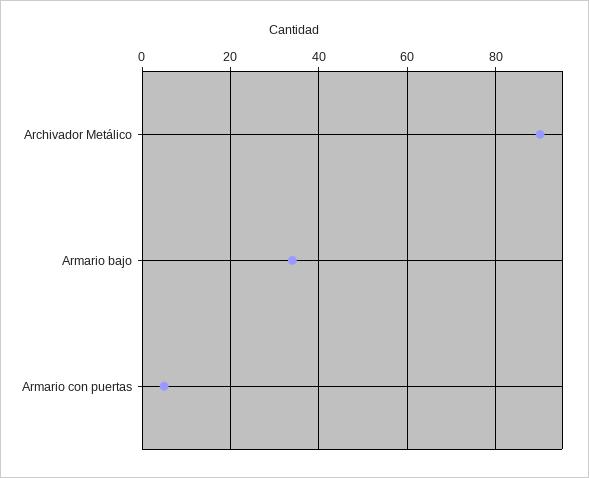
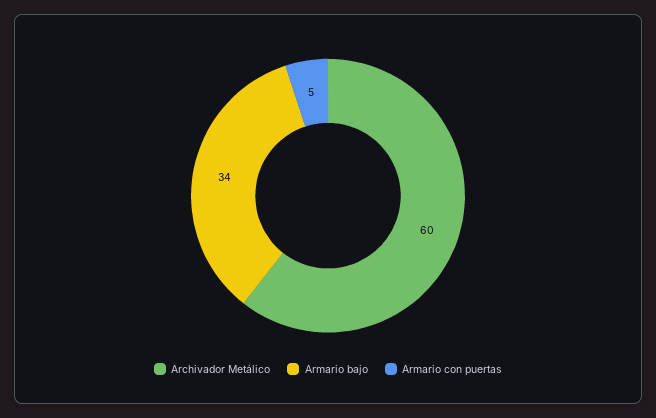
  {
-   "Archivador Metálico": 90,
+   "Archivador Metálico": 60,
    "Armario bajo": 34,
    "Armario con puertas": 5
  }

